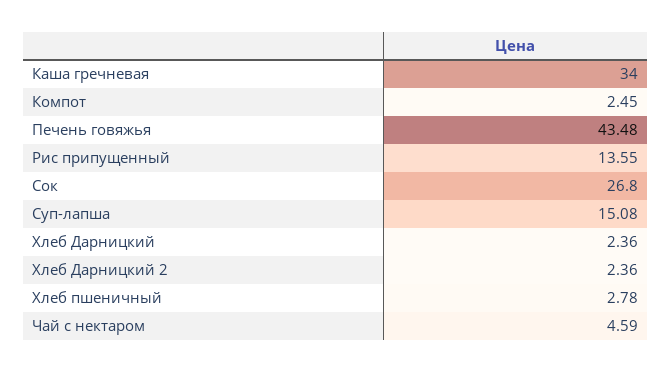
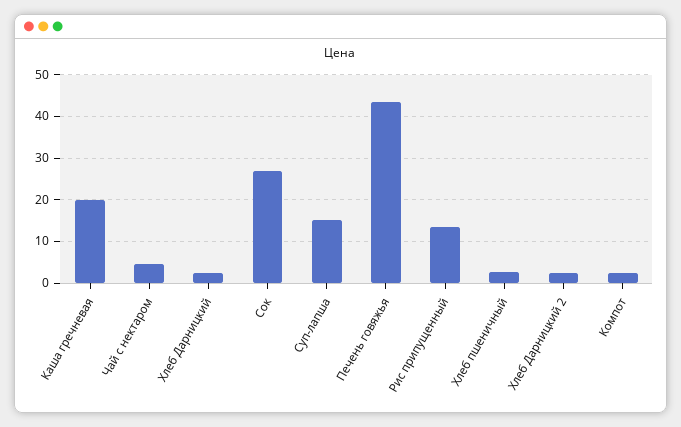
  {
-   "Каша гречневая": 34,
+   "Каша гречневая": 20,
    "Компот": 2.45,
    "Печень говяжья": 43.48,
    "Рис припущенный": 13.55,
    "Сок": 26.8,
    "Суп-лапша": 15.08,
    "Хлеб Дарницкий": 2.36,
    "Хлеб Дарницкий 2": 2.36,
    "Хлеб пшеничный": 2.78,
    "Чай с нектаром": 4.59
  }

